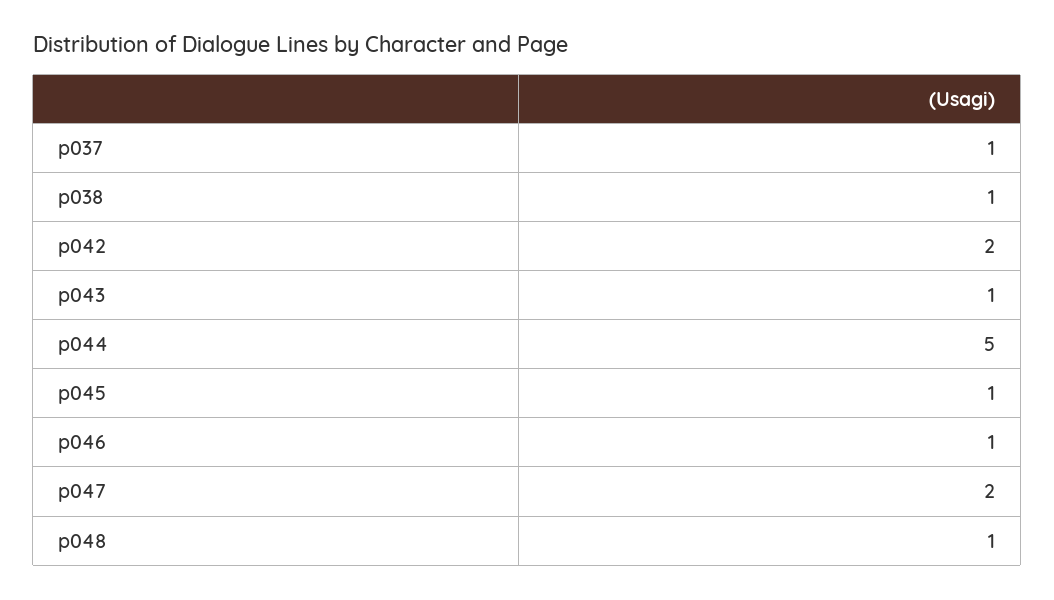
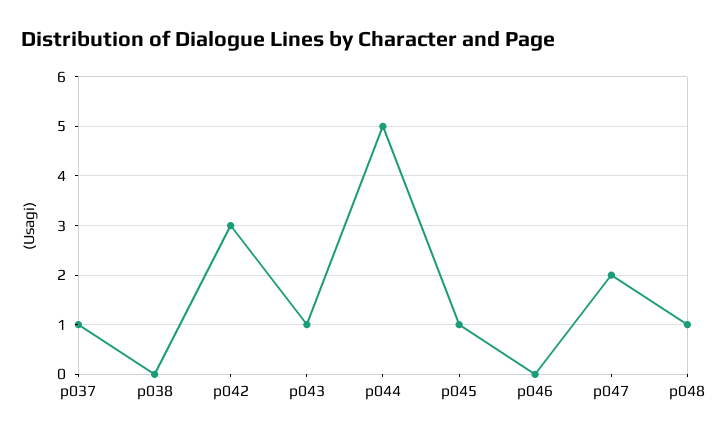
  {
    "p037": 1,
-   "p038": 1,
+   "p038": 0,
-   "p042": 2,
+   "p042": 3,
    "p043": 1,
    "p044": 5,
    "p045": 1,
-   "p046": 1,
+   "p046": 0,
    "p047": 2,
    "p048": 1
  }

